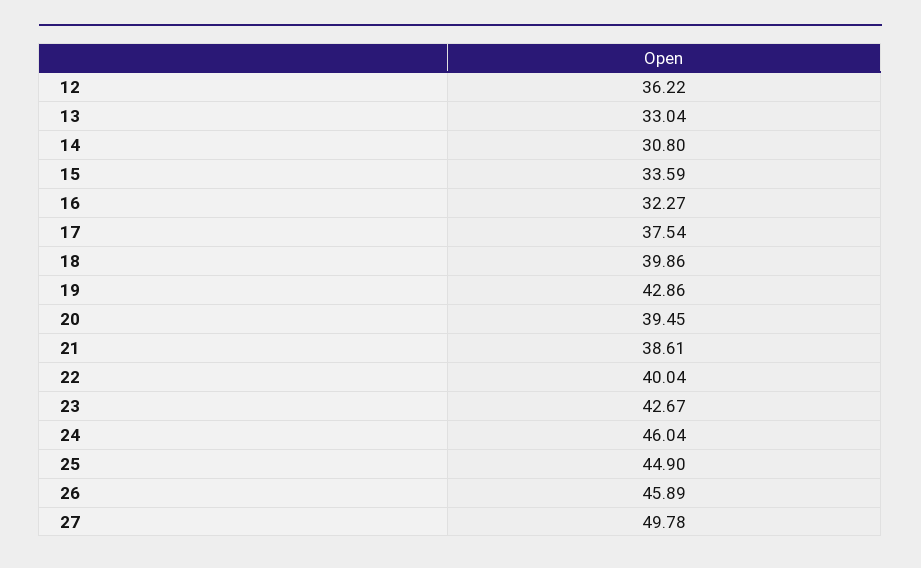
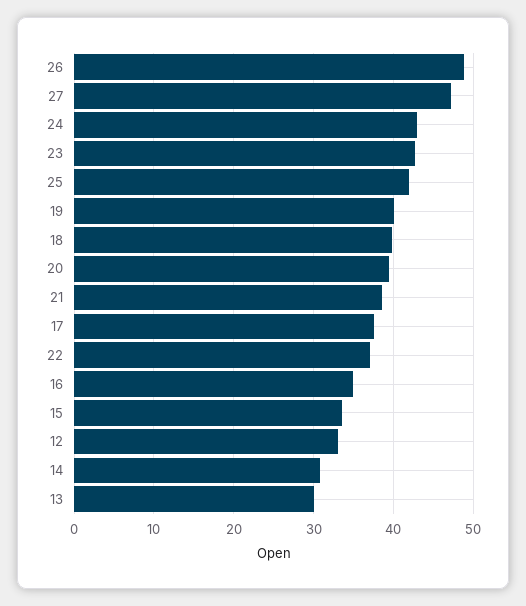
  {
-   "12": 36.22,
+   "12": 33,
-   "13": 33.04,
+   "13": 30,
    "14": 30.8,
    "15": 33.59,
-   "16": 32.27,
+   "16": 35,
    "17": 37.54,
    "18": 39.86,
-   "19": 42.86,
+   "19": 40,
    "20": 39.45,
    "21": 38.61,
-   "22": 40.04,
+   "22": 37,
    "23": 42.67,
-   "24": 46.04,
+   "24": 43,
-   "25": 44.9,
+   "25": 42,
-   "26": 45.89,
+   "26": 49,
-   "27": 49.78
+   "27": 47
  }

